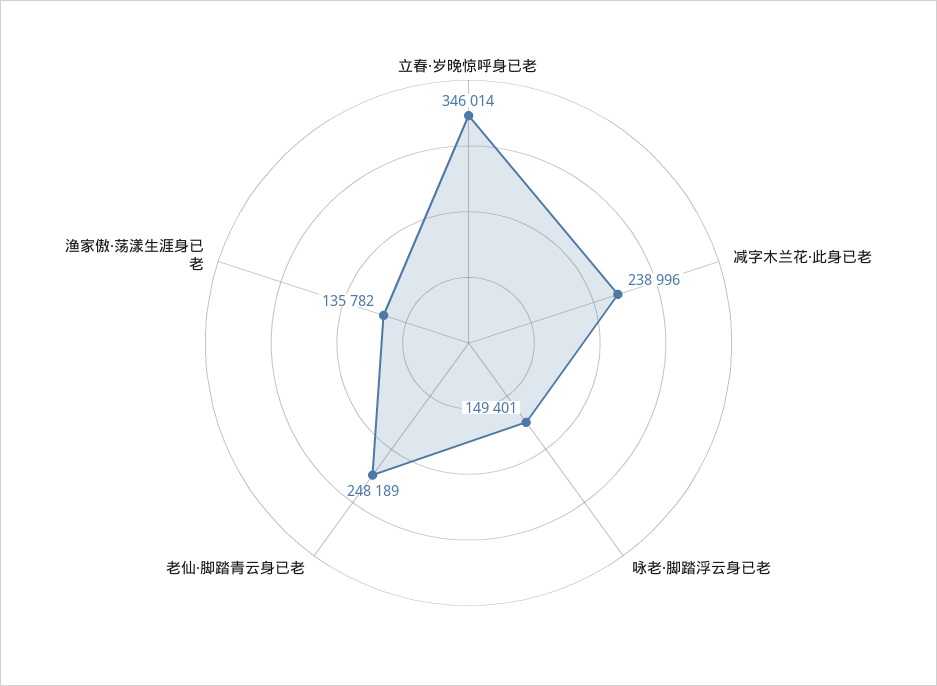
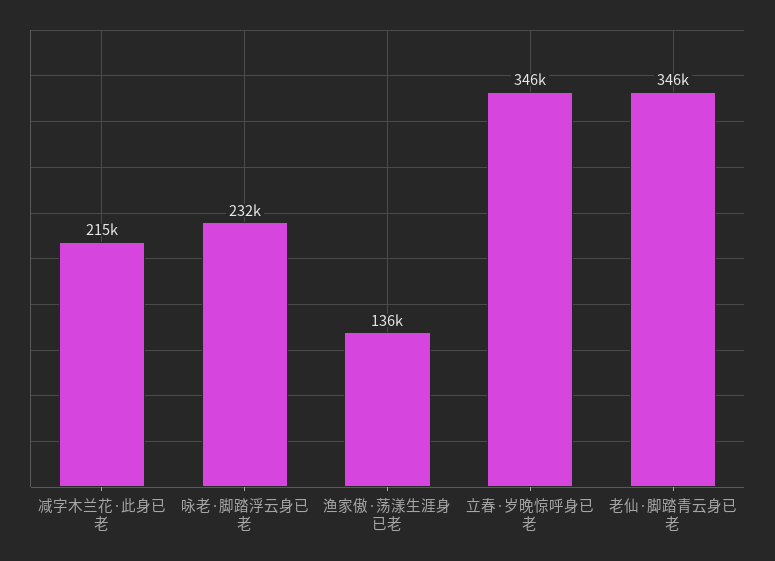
  {
    "立春·岁晚惊呼身已老": 346014,
-   "减字木兰花·此身已老": 238996,
+   "减字木兰花·此身已老": 215000,
-   "咏老·脚踏浮云身已老": 149401,
+   "咏老·脚踏浮云身已老": 232000,
-   "老仙·脚踏青云身已老": 248189,
+   "老仙·脚踏青云身已老": 346000,
    "渔家傲·荡漾生涯身已老": 135782
  }

